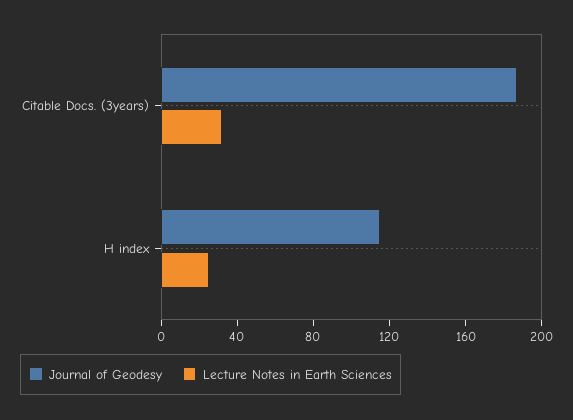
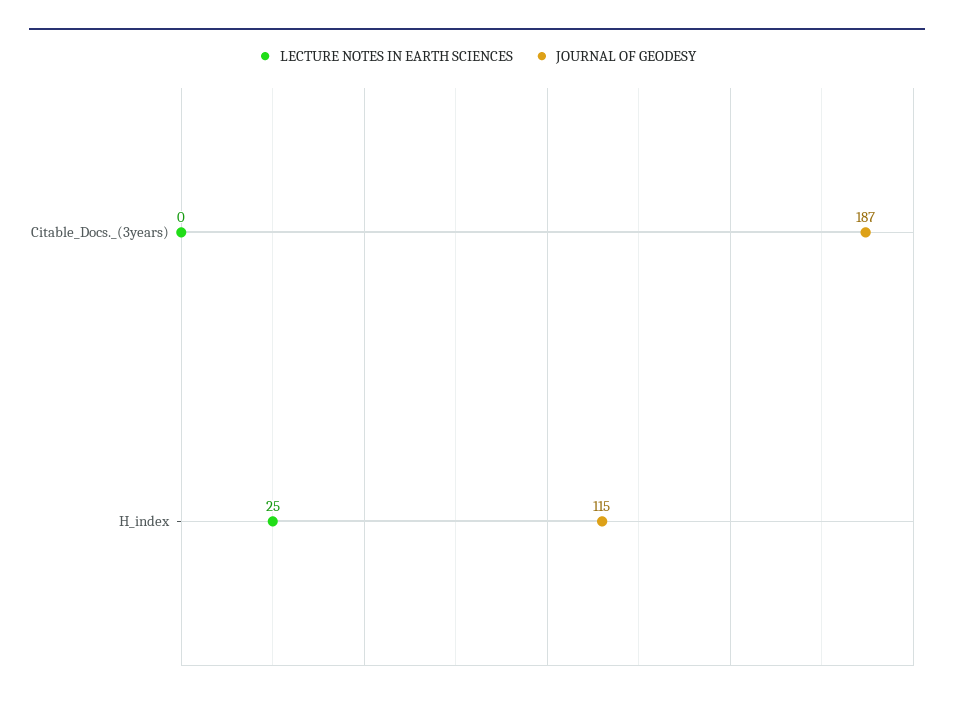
  {
    "Journal of Geodesy": {
      "Citable Docs. (3years)": 187,
      "H index": 115
    },
    "Lecture Notes in Earth Sciences": {
-     "Citable Docs. (3years)": 30,
+     "Citable Docs. (3years)": 0,
      "H index": 25
    }
  }

